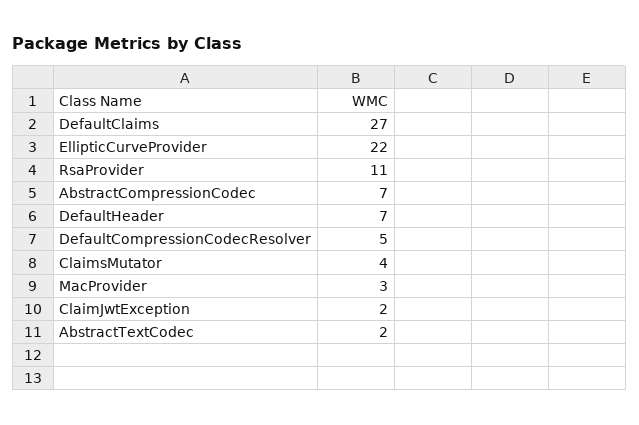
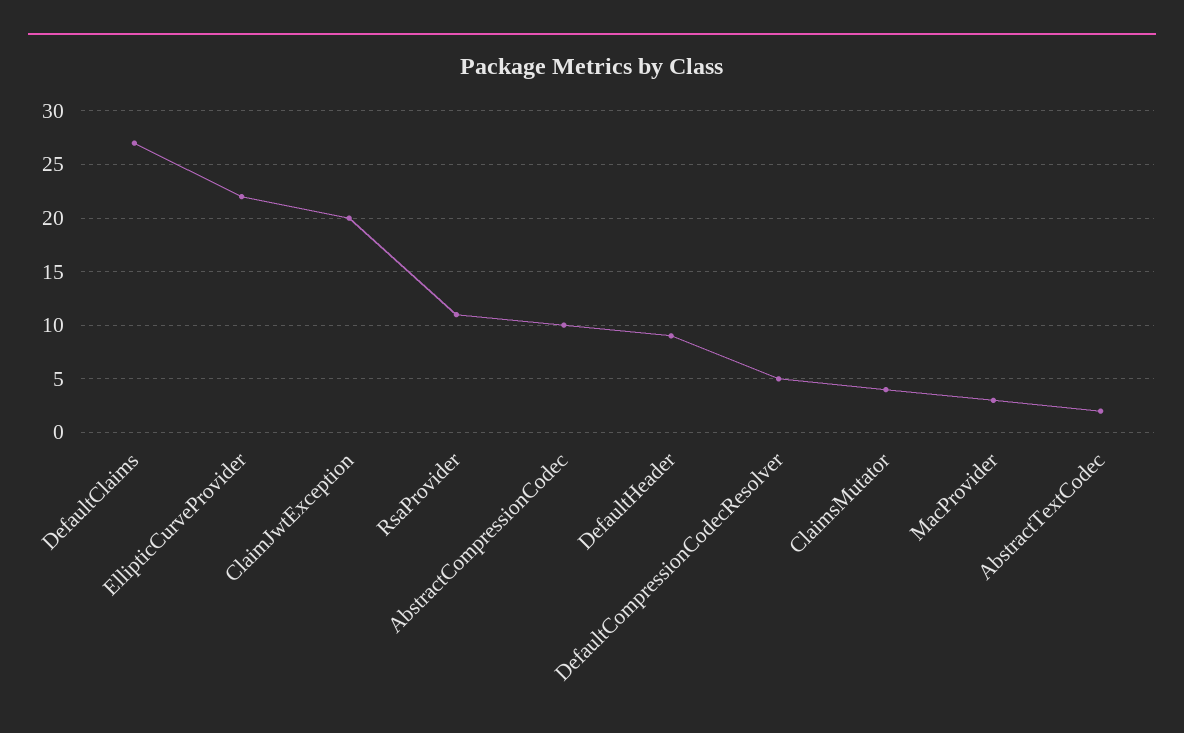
  {
    "DefaultClaims": 27,
    "EllipticCurveProvider": 22,
    "RsaProvider": 11,
-   "AbstractCompressionCodec": 7,
+   "AbstractCompressionCodec": 10,
-   "DefaultHeader": 7,
+   "DefaultHeader": 9,
    "DefaultCompressionCodecResolver": 5,
    "ClaimsMutator": 4,
    "MacProvider": 3,
-   "ClaimJwtException": 2,
+   "ClaimJwtException": 20,
    "AbstractTextCodec": 2
  }

